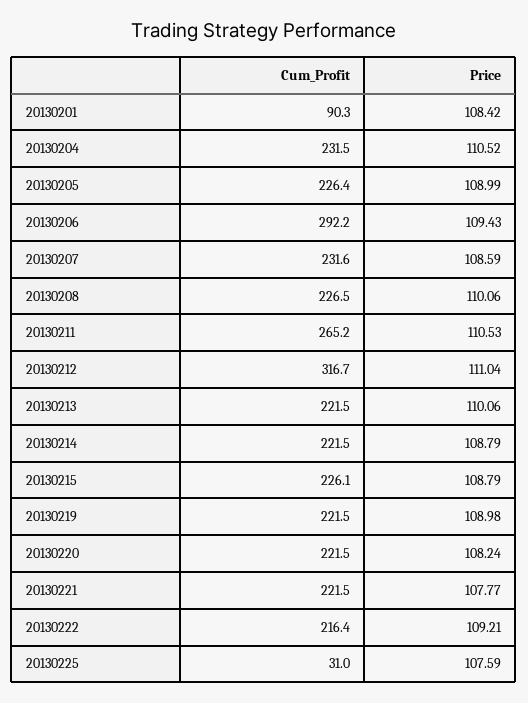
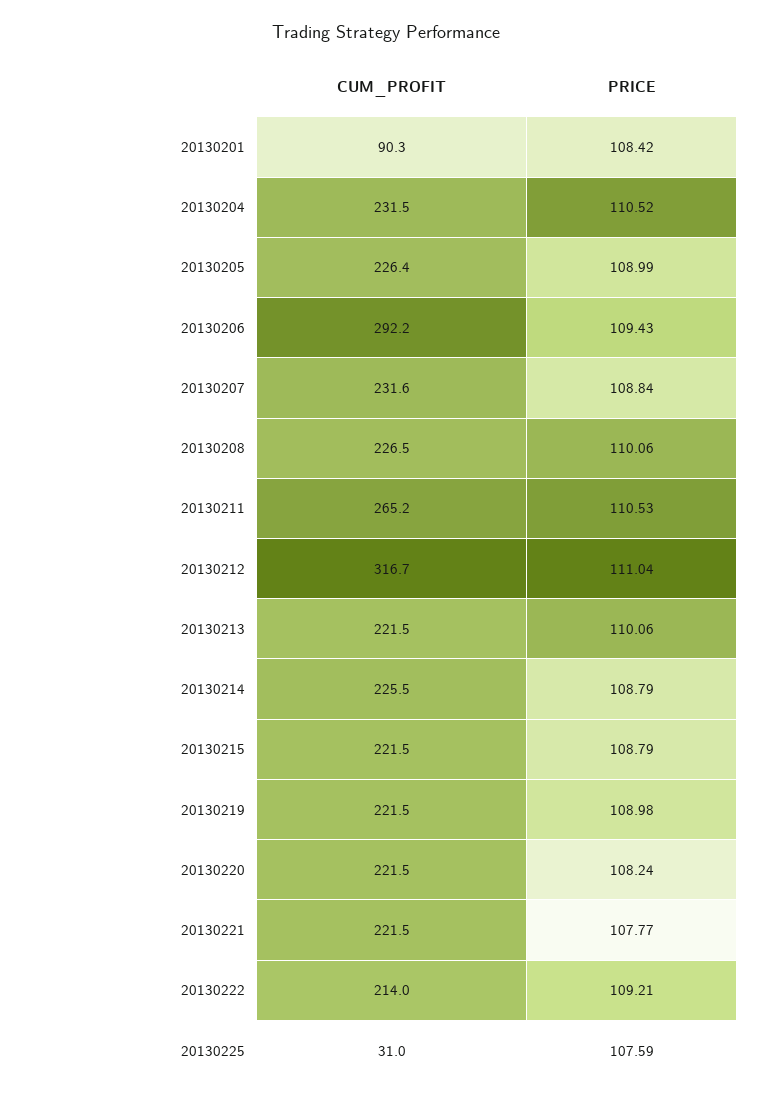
  {
    "Cum_Profit": {
      "20130201": 90.3,
      "20130204": 231.5,
      "20130205": 226.4,
      "20130206": 292.2,
      "20130207": 231.6,
      "20130208": 226.5,
      "20130211": 265.2,
      "20130212": 316.7,
      "20130213": 221.5,
-     "20130214": 221.5,
+     "20130214": 225.5,
-     "20130215": 226.1,
+     "20130215": 221.5,
      "20130219": 221.5,
      "20130220": 221.5,
      "20130221": 221.5,
-     "20130222": 216.4,
+     "20130222": 214,
      "20130225": 31
    },
    "Price": {
      "20130201": 108.42,
      "20130204": 110.52,
      "20130205": 108.99,
      "20130206": 109.43,
-     "20130207": 108.59,
+     "20130207": 108.84,
      "20130208": 110.06,
      "20130211": 110.53,
      "20130212": 111.04,
      "20130213": 110.06,
      "20130214": 108.79,
      "20130215": 108.79,
      "20130219": 108.98,
      "20130220": 108.24,
      "20130221": 107.77,
      "20130222": 109.21,
      "20130225": 107.59
    }
  }

